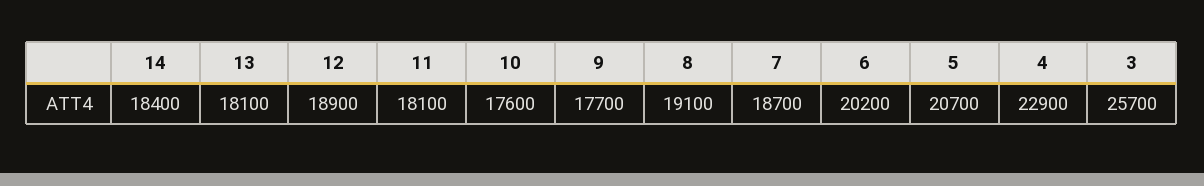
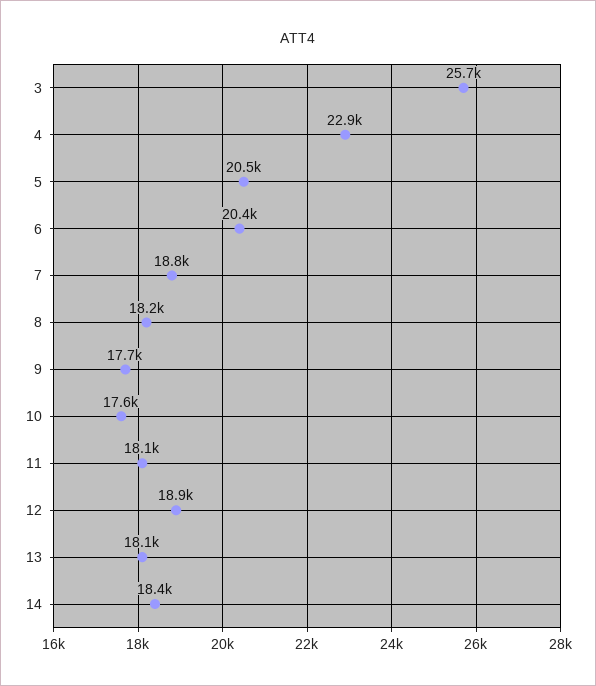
  {
    "14": 18400,
    "13": 18100,
    "12": 18900,
    "11": 18100,
    "10": 17600,
    "9": 17700,
-   "8": 19100,
+   "8": 18200,
-   "7": 18700,
+   "7": 18800,
-   "6": 20200,
+   "6": 20400,
-   "5": 20700,
+   "5": 20500,
    "4": 22900,
    "3": 25700
  }

